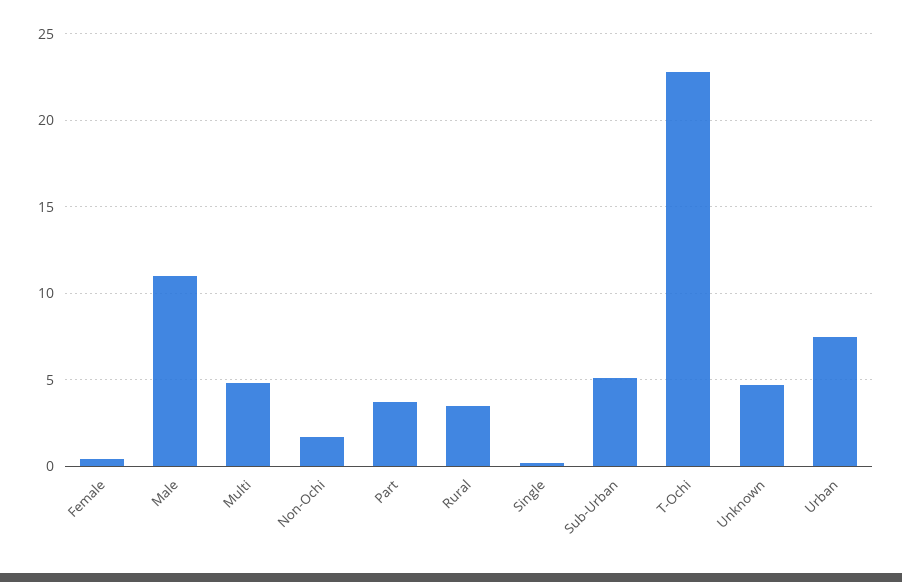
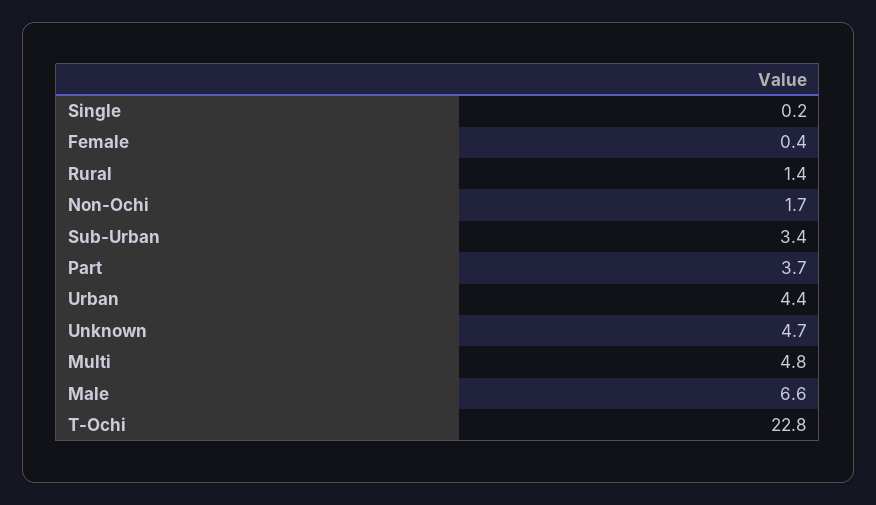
  {
    "Female": 0.4,
-   "Male": 11,
+   "Male": 6.6,
    "Multi": 4.8,
    "Non-Ochi": 1.7,
    "Part": 3.7,
-   "Rural": 3.5,
+   "Rural": 1.4,
    "Single": 0.2,
-   "Sub-Urban": 5,
+   "Sub-Urban": 3.4,
    "T-Ochi": 22.8,
    "Unknown": 4.7,
-   "Urban": 7.5
+   "Urban": 4.4
  }

